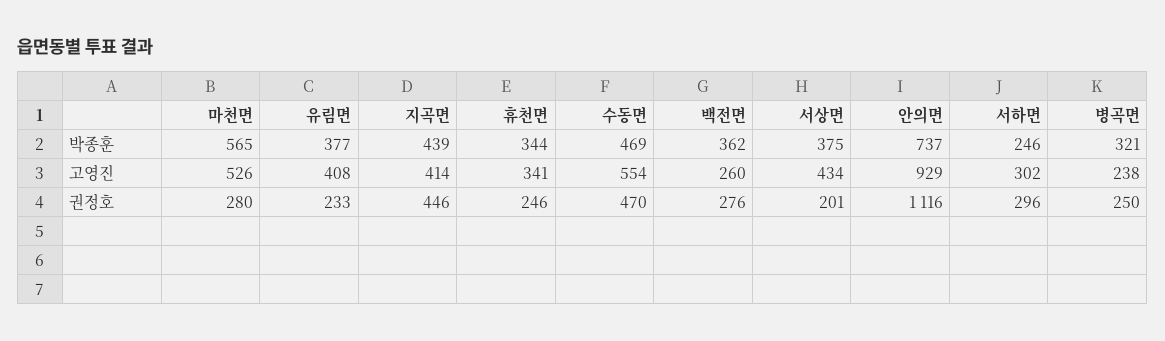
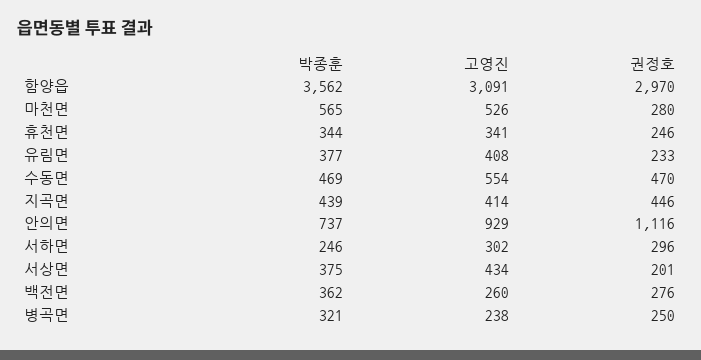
  {
    "마천면": {
      "박종훈": 565,
      "고영진": 526,
      "권정호": 280
    },
    "유림면": {
      "박종훈": 377,
      "고영진": 408,
      "권정호": 233
    },
    "지곡면": {
      "박종훈": 439,
      "고영진": 414,
      "권정호": 446
    },
    "휴천면": {
      "박종훈": 344,
      "고영진": 341,
      "권정호": 246
    },
    "수동면": {
      "박종훈": 469,
      "고영진": 554,
      "권정호": 470
    },
    "백전면": {
      "박종훈": 362,
      "고영진": 260,
      "권정호": 276
    },
    "서상면": {
      "박종훈": 375,
      "고영진": 434,
      "권정호": 201
    },
    "안의면": {
      "박종훈": 737,
      "고영진": 929,
      "권정호": 1116
    },
    "서하면": {
      "박종훈": 246,
      "고영진": 302,
      "권정호": 296
    },
    "병곡면": {
      "박종훈": 321,
      "고영진": 238,
      "권정호": 250
-   }
+   },
+   "함양읍": {
+     "박종훈": 3562,
+     "고영진": 3091,
+     "권정호": 2970
+   }
  }

